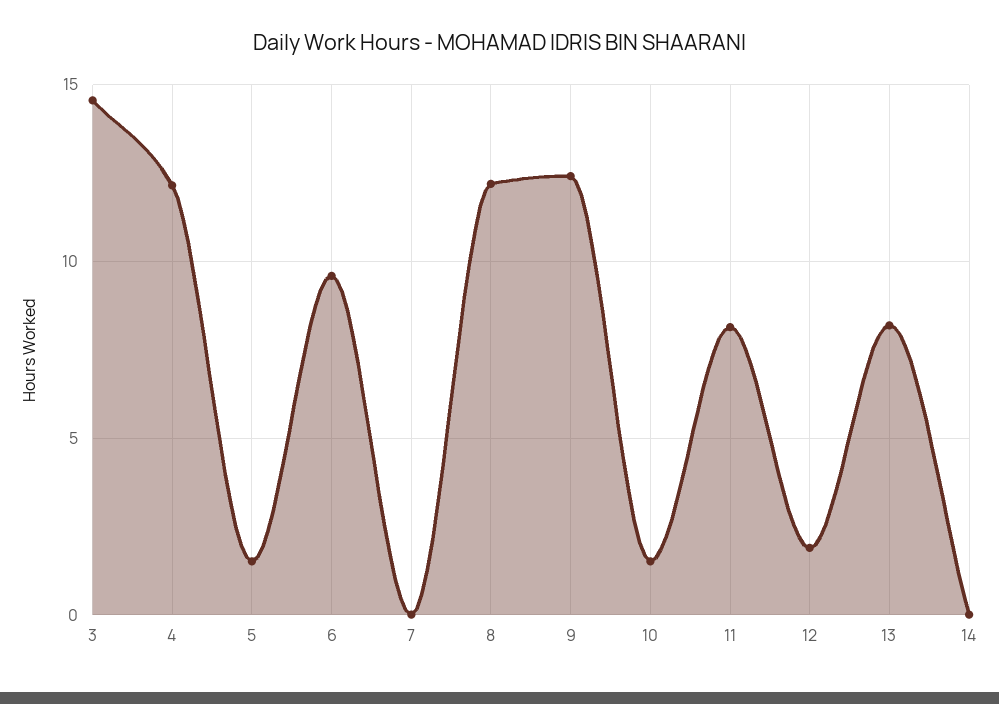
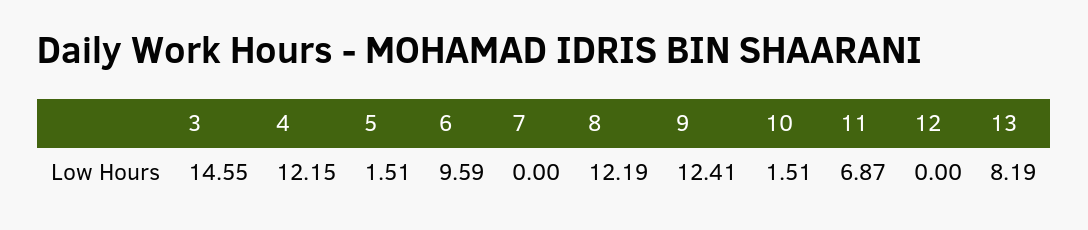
  {
    "3": 14.55,
    "4": 12.15,
    "5": 1.51,
    "6": 9.59,
    "7": 0,
    "8": 12.19,
    "9": 12.41,
    "10": 1.51,
-   "11": 8,
+   "11": 6.87,
-   "12": 2,
+   "12": 0,
-   "13": 8.19,
+   "13": 8.19
-   "14": 0
  }

